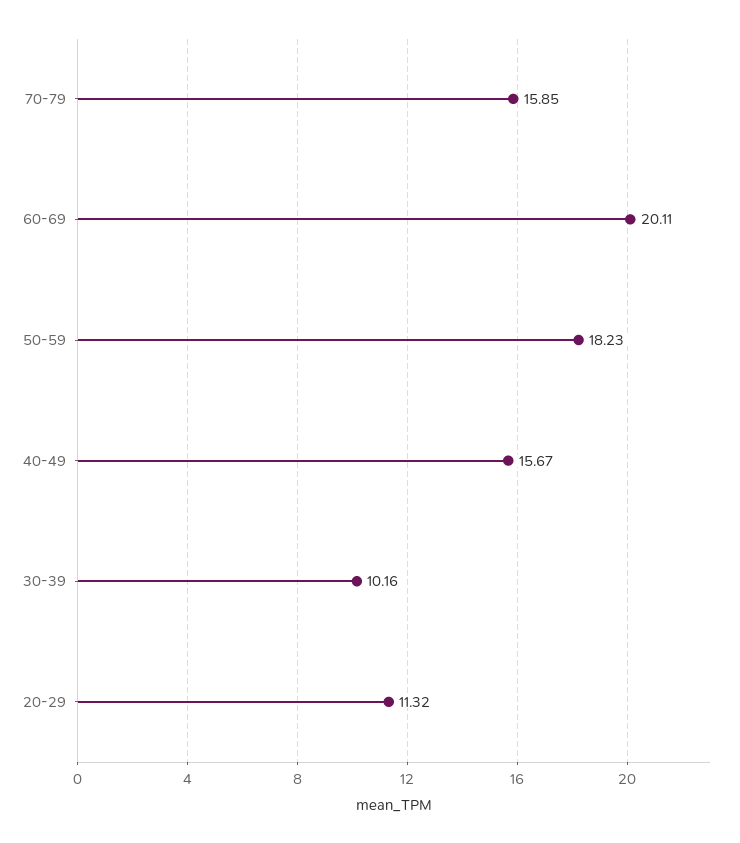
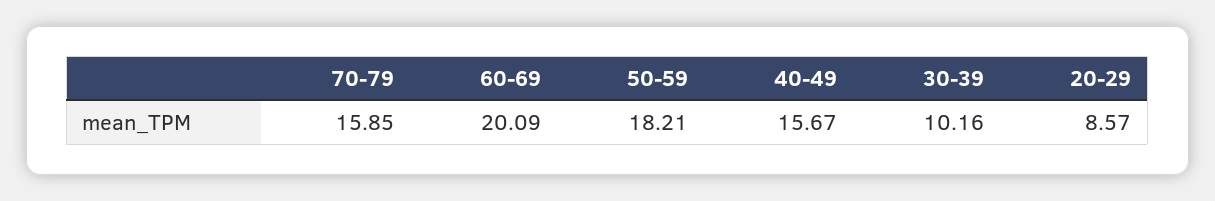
  {
    "70-79": 15.85,
-   "60-69": 20.11,
+   "60-69": 20.09,
-   "50-59": 18.23,
+   "50-59": 18.21,
    "40-49": 15.67,
    "30-39": 10.16,
-   "20-29": 11.32
+   "20-29": 8.57
  }

